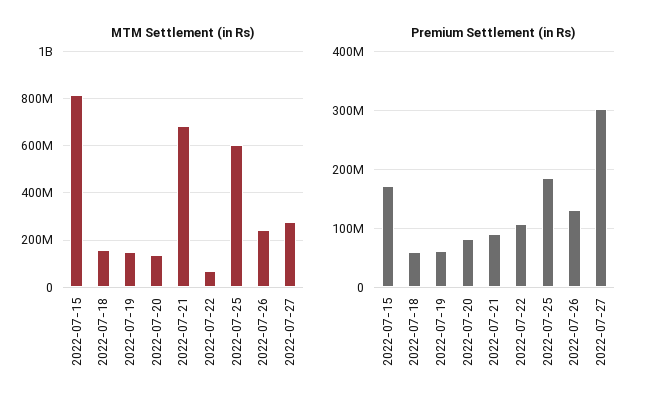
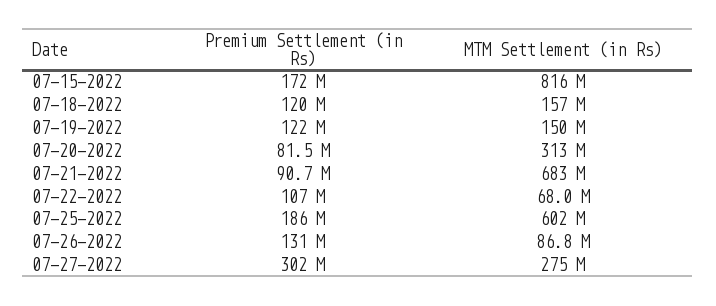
  {
    "MTM Settlement (in Rs)": {
      "2022-07-15": 816000000,
      "2022-07-18": 157000000,
      "2022-07-19": 150000000,
-     "2022-07-20": 150000000,
+     "2022-07-20": 313000000,
      "2022-07-21": 683000000,
      "2022-07-22": 68000000,
      "2022-07-25": 602000000,
-     "2022-07-26": 250000000,
+     "2022-07-26": 86800000,
      "2022-07-27": 275000000
    },
    "Premium Settlement (in Rs)": {
      "2022-07-15": 172000000,
-     "2022-07-18": 60000000,
+     "2022-07-18": 120000000,
-     "2022-07-19": 60000000,
+     "2022-07-19": 122000000,
      "2022-07-20": 81500000,
      "2022-07-21": 90700000,
      "2022-07-22": 107000000,
      "2022-07-25": 186000000,
      "2022-07-26": 131000000,
      "2022-07-27": 302000000
    }
  }

